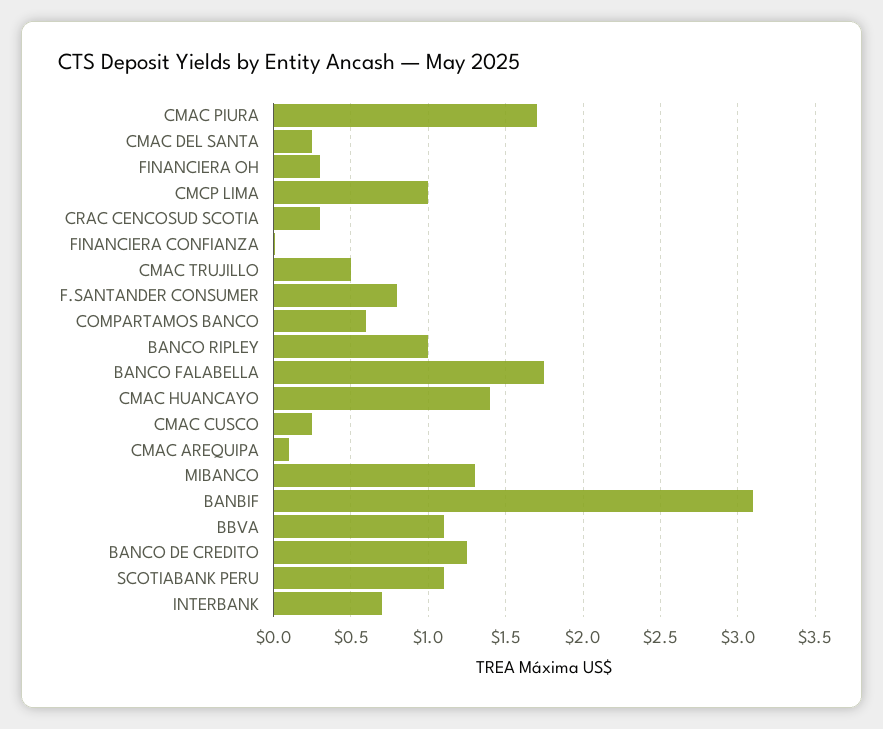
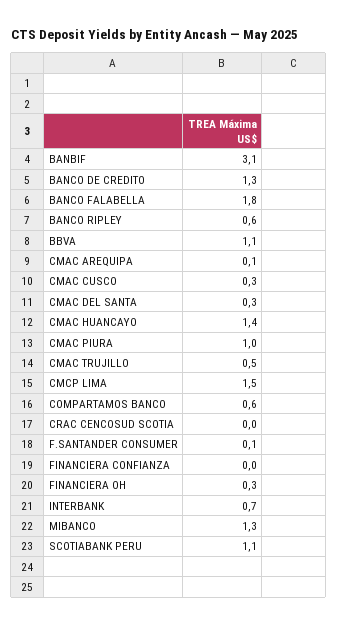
  {
-   "CMAC PIURA": 1.7,
+   "CMAC PIURA": 1,
    "CMAC DEL SANTA": 0.3,
    "FINANCIERA OH": 0.3,
-   "CMCP LIMA": 1,
+   "CMCP LIMA": 1.5,
-   "CRAC CENCOSUD SCOTIA": 0.3,
+   "CRAC CENCOSUD SCOTIA": 0,
    "FINANCIERA CONFIANZA": 0,
    "CMAC TRUJILLO": 0.5,
-   "F.SANTANDER CONSUMER": 0.8,
+   "F.SANTANDER CONSUMER": 0.1,
    "COMPARTAMOS BANCO": 0.6,
-   "BANCO RIPLEY": 1,
+   "BANCO RIPLEY": 0.6,
    "BANCO FALABELLA": 1.8,
    "CMAC HUANCAYO": 1.4,
    "CMAC CUSCO": 0.3,
    "CMAC AREQUIPA": 0.1,
    "MIBANCO": 1.3,
    "BANBIF": 3.1,
    "BBVA": 1.1,
    "BANCO DE CREDITO": 1.3,
    "SCOTIABANK PERU": 1.1,
    "INTERBANK": 0.7
  }

